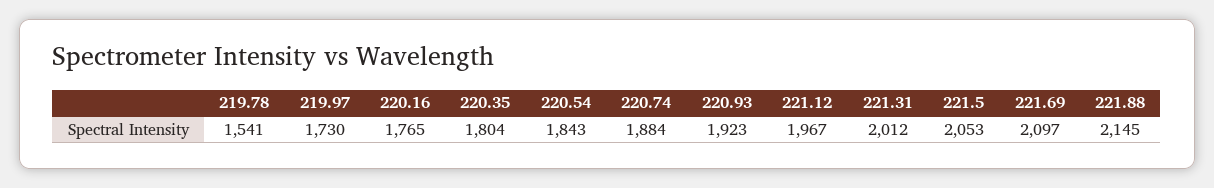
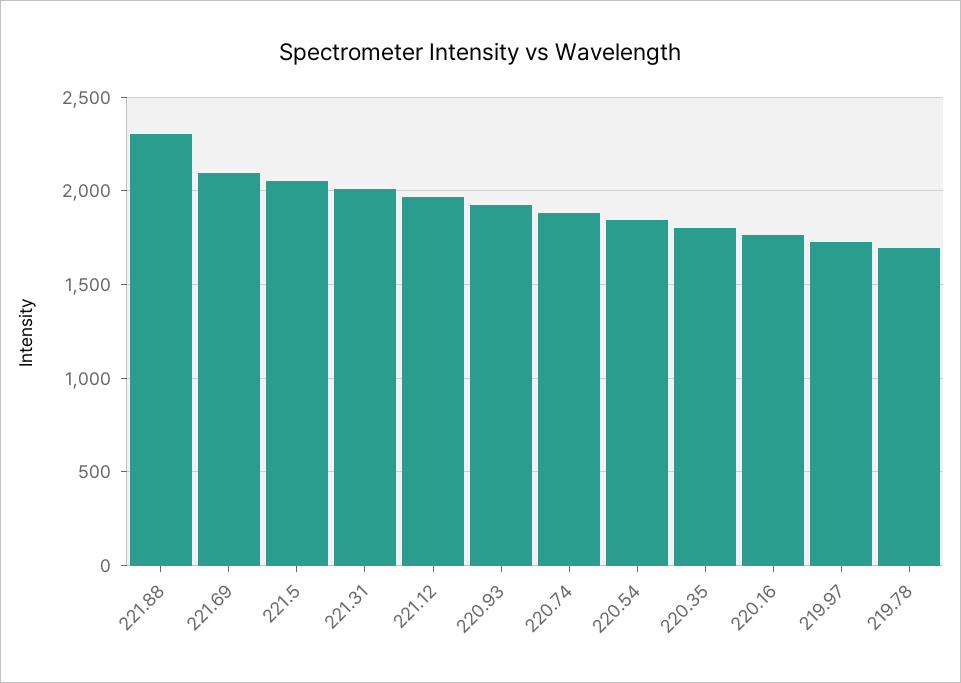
  {
-   "219.78": 1541,
+   "219.78": 1700,
    "219.97": 1730,
    "220.16": 1765,
    "220.35": 1804,
    "220.54": 1843,
    "220.74": 1884,
    "220.93": 1923,
    "221.12": 1967,
    "221.31": 2012,
    "221.5": 2053,
    "221.69": 2097,
-   "221.88": 2145
+   "221.88": 2300
  }

